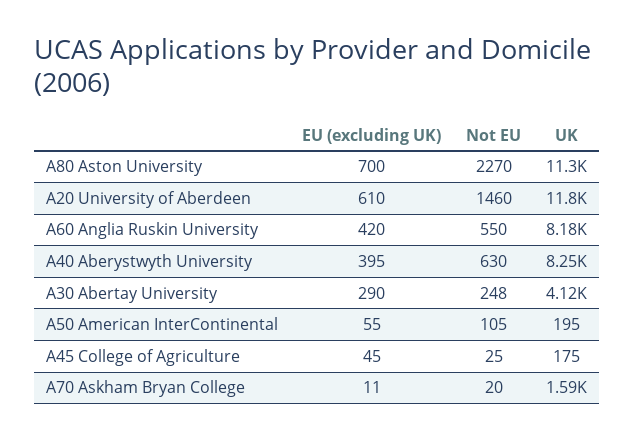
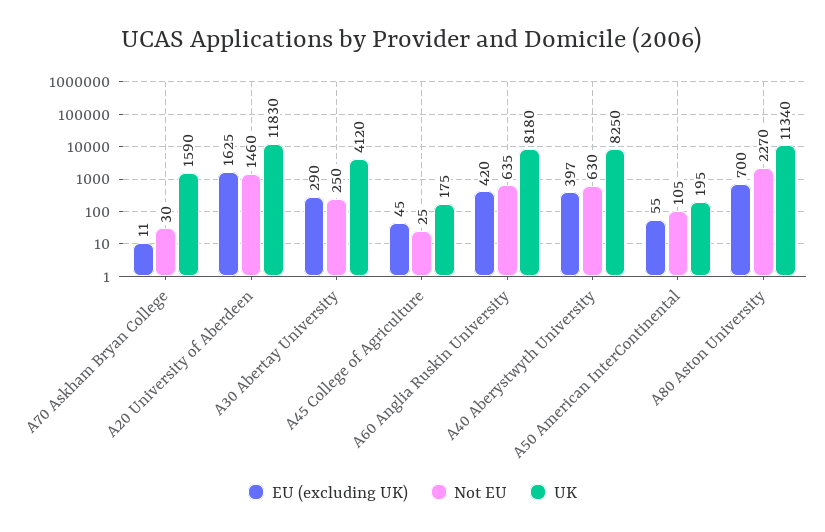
  {
    "EU (excluding UK)": {
      "A80 Aston University": 700,
-     "A20 University of Aberdeen": 610,
+     "A20 University of Aberdeen": 1625,
      "A60 Anglia Ruskin University": 420,
-     "A40 Aberystwyth University": 395,
+     "A40 Aberystwyth University": 397,
      "A30 Abertay University": 290,
      "A50 American InterContinental": 55,
      "A45 College of Agriculture": 45,
      "A70 Askham Bryan College": 11
    },
    "Not EU": {
      "A80 Aston University": 2270,
      "A20 University of Aberdeen": 1460,
-     "A60 Anglia Ruskin University": 550,
+     "A60 Anglia Ruskin University": 635,
      "A40 Aberystwyth University": 630,
-     "A30 Abertay University": 248,
+     "A30 Abertay University": 250,
      "A50 American InterContinental": 105,
      "A45 College of Agriculture": 25,
-     "A70 Askham Bryan College": 20
+     "A70 Askham Bryan College": 30
    },
    "UK": {
      "A80 Aston University": 11340,
      "A20 University of Aberdeen": 11830,
      "A60 Anglia Ruskin University": 8180,
      "A40 Aberystwyth University": 8250,
      "A30 Abertay University": 4120,
      "A50 American InterContinental": 195,
      "A45 College of Agriculture": 175,
      "A70 Askham Bryan College": 1590
    }
  }

